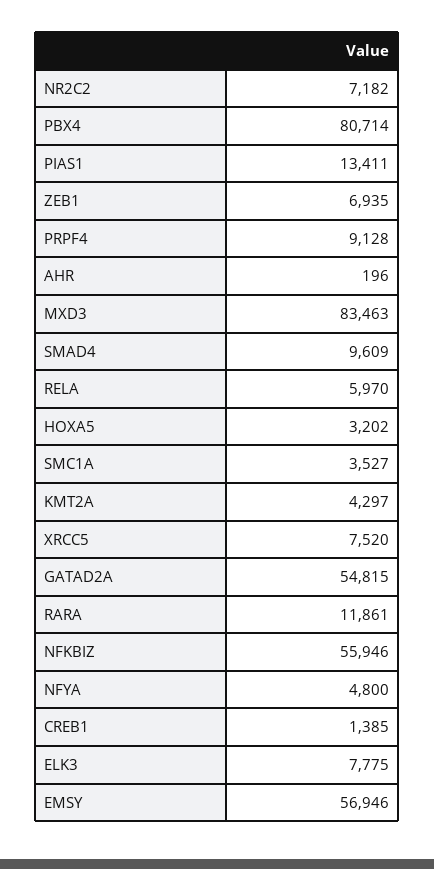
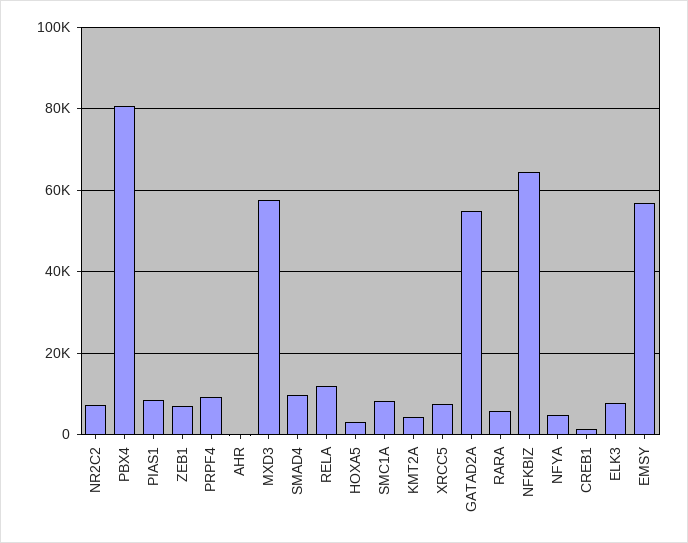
  {
    "NR2C2": 7182,
    "PBX4": 80714,
-   "PIAS1": 13411,
+   "PIAS1": 8000,
    "ZEB1": 6935,
    "PRPF4": 9128,
    "AHR": 196,
-   "MXD3": 83463,
+   "MXD3": 58000,
    "SMAD4": 9609,
-   "RELA": 5970,
+   "RELA": 12000,
    "HOXA5": 3202,
-   "SMC1A": 3527,
+   "SMC1A": 8000,
    "KMT2A": 4297,
    "XRCC5": 7520,
    "GATAD2A": 54815,
-   "RARA": 11861,
+   "RARA": 6000,
-   "NFKBIZ": 55946,
+   "NFKBIZ": 64000,
    "NFYA": 4800,
    "CREB1": 1385,
    "ELK3": 7775,
    "EMSY": 56946
  }

